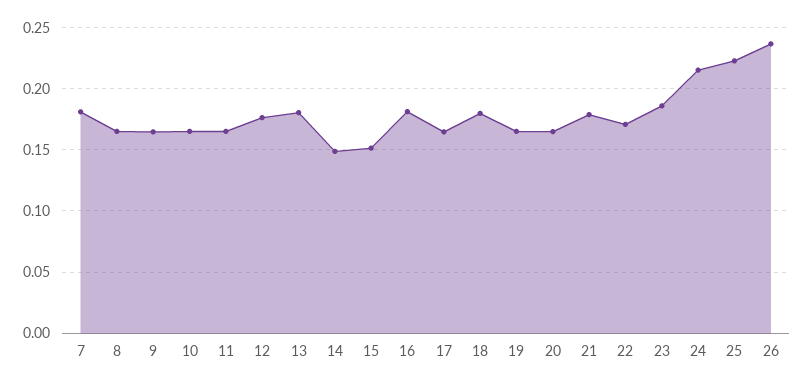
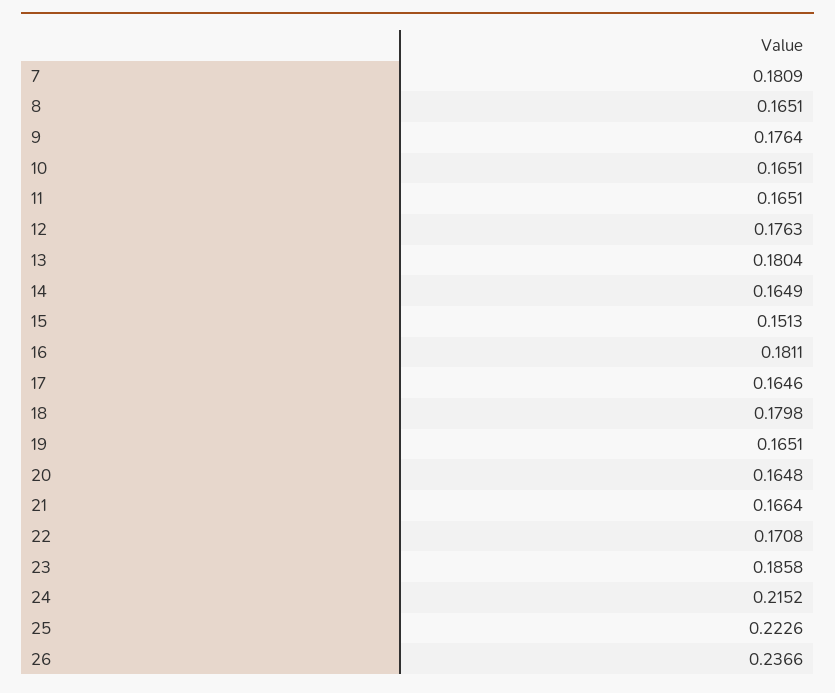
  {
    "7": 0.1809,
    "8": 0.1651,
-   "9": 0.165,
+   "9": 0.1764,
    "10": 0.1651,
    "11": 0.1651,
    "12": 0.1763,
    "13": 0.1804,
-   "14": 0.15,
+   "14": 0.1649,
    "15": 0.1513,
    "16": 0.1811,
    "17": 0.1646,
    "18": 0.1798,
    "19": 0.1651,
    "20": 0.1648,
-   "21": 0.18,
+   "21": 0.1664,
    "22": 0.1708,
    "23": 0.1858,
    "24": 0.2152,
    "25": 0.2226,
    "26": 0.2366
  }

